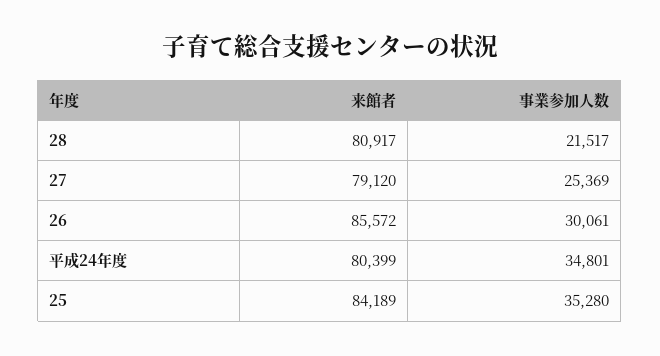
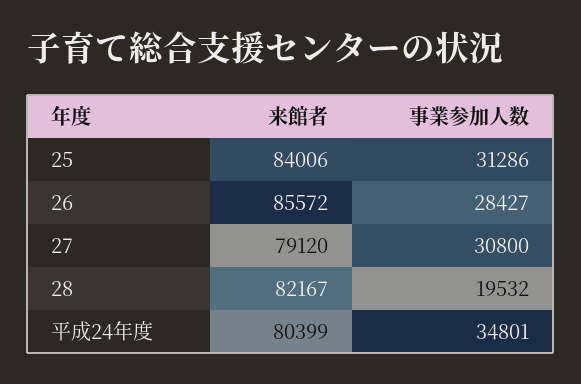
  {
    "来館者": {
-     "28": 80917,
+     "28": 82167,
      "27": 79120,
      "26": 85572,
      "平成24年度": 80399,
-     "25": 84189
+     "25": 84006
    },
    "事業参加人数": {
-     "28": 21517,
+     "28": 19532,
-     "27": 25369,
+     "27": 30800,
-     "26": 30061,
+     "26": 28427,
      "平成24年度": 34801,
-     "25": 35280
+     "25": 31286
    }
  }

